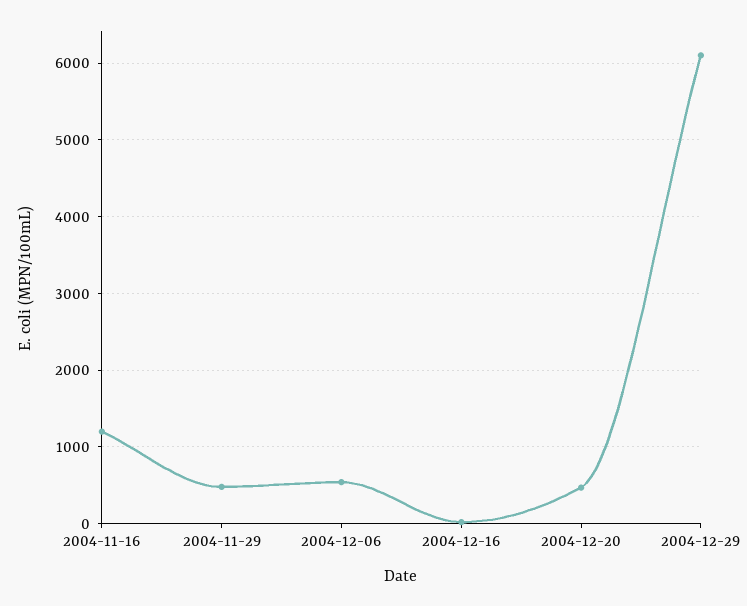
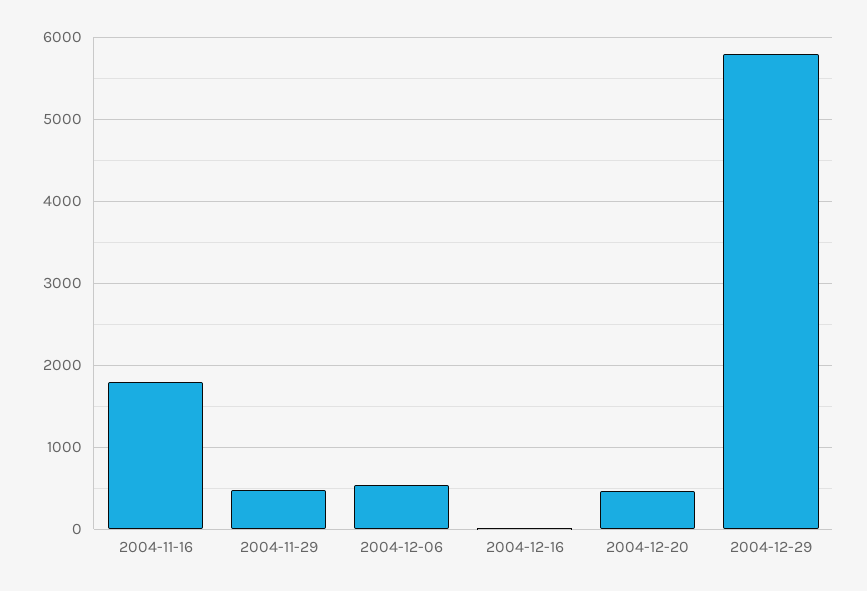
  {
-   "2004-11-16": 1200,
+   "2004-11-16": 1800,
    "2004-11-29": 500,
    "2004-12-06": 500,
    "2004-12-16": 0,
    "2004-12-20": 500,
-   "2004-12-29": 6100
+   "2004-12-29": 5800
  }

